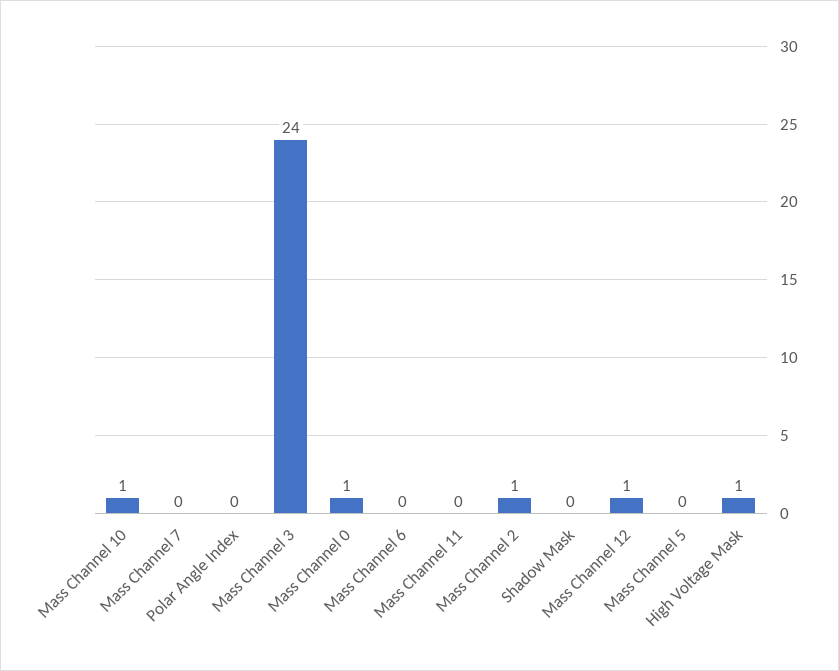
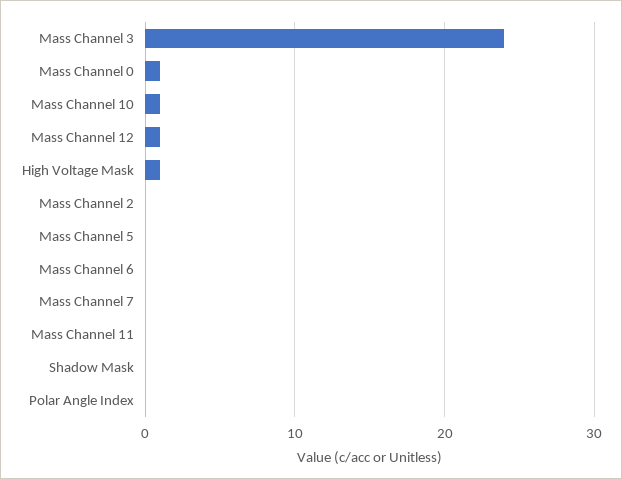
  {
    "Mass Channel 10": 1,
    "Mass Channel 7": 0,
    "Polar Angle Index": 0,
    "Mass Channel 3": 24,
    "Mass Channel 0": 1,
    "Mass Channel 6": 0,
    "Mass Channel 11": 0,
-   "Mass Channel 2": 1,
+   "Mass Channel 2": 0,
    "Shadow Mask": 0,
    "Mass Channel 12": 1,
    "Mass Channel 5": 0,
    "High Voltage Mask": 1
  }

